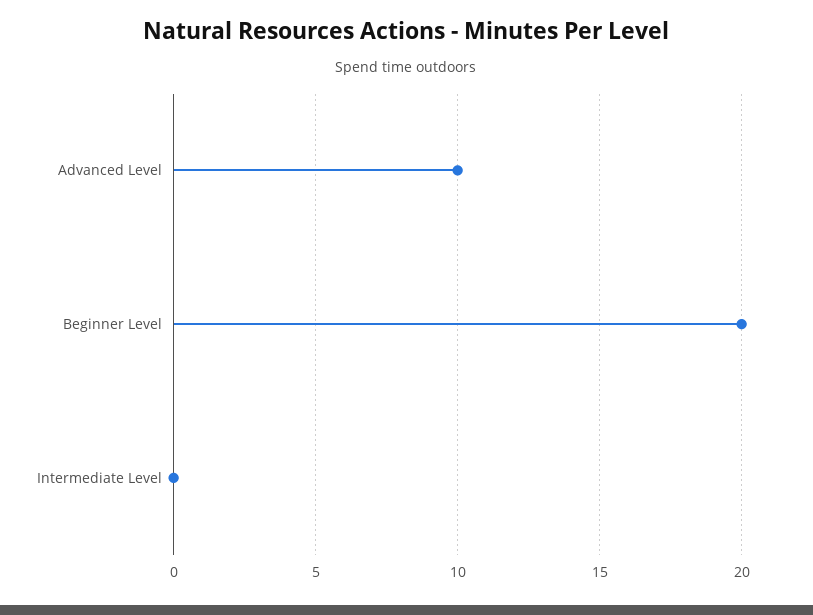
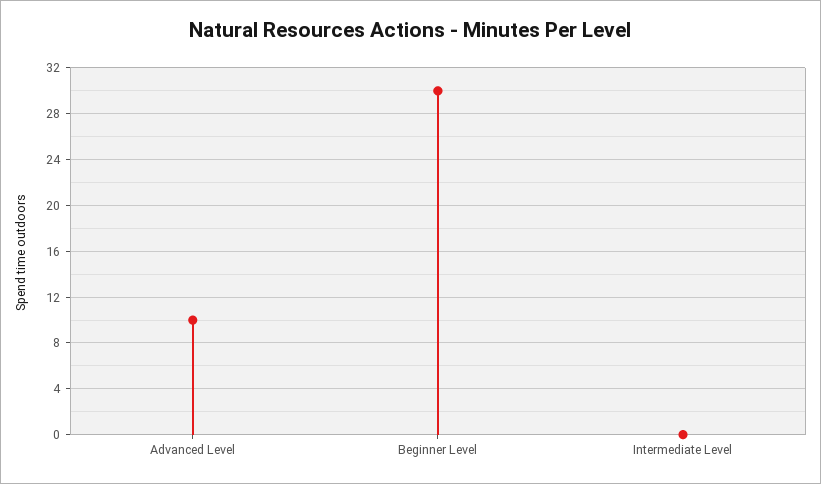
  {
    "Advanced Level": 10,
-   "Beginner Level": 20,
+   "Beginner Level": 30,
    "Intermediate Level": 0
  }

